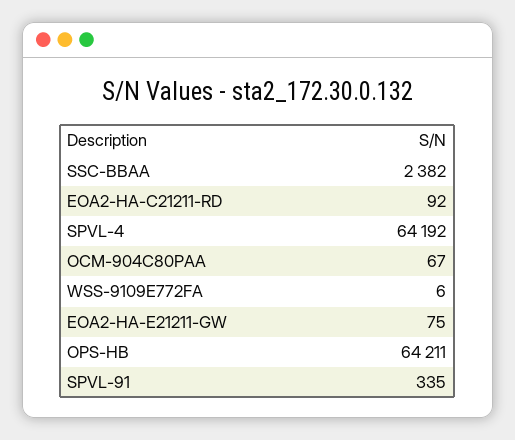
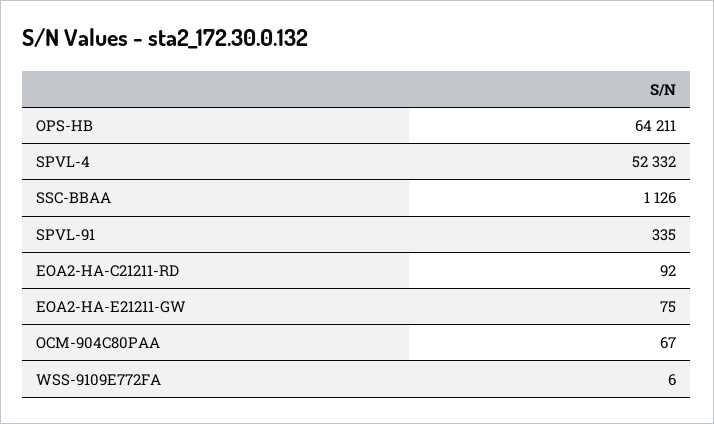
  {
-   "SSC-BBAA": 2382,
+   "SSC-BBAA": 1126,
    "EOA2-HA-C21211-RD": 92,
-   "SPVL-4": 64192,
+   "SPVL-4": 52332,
    "OCM-904C80PAA": 67,
    "WSS-9109E772FA": 6,
    "EOA2-HA-E21211-GW": 75,
    "OPS-HB": 64211,
    "SPVL-91": 335
  }

